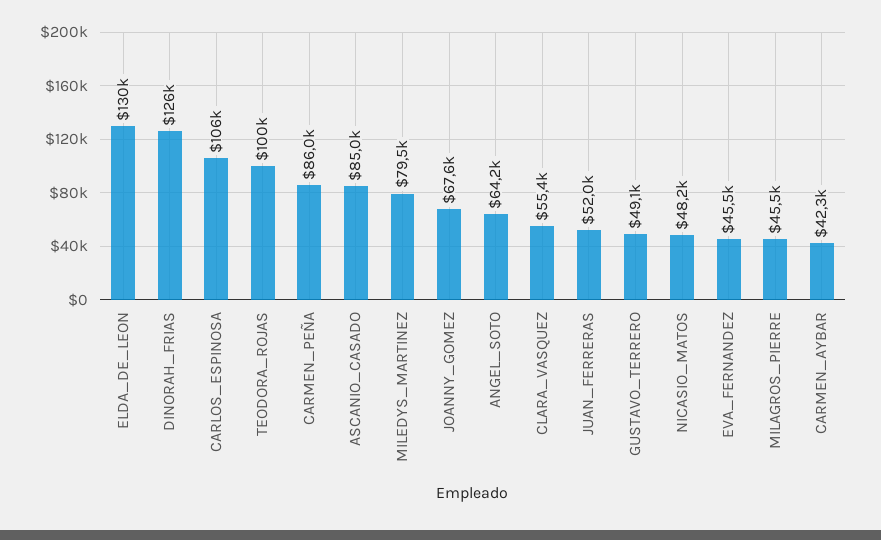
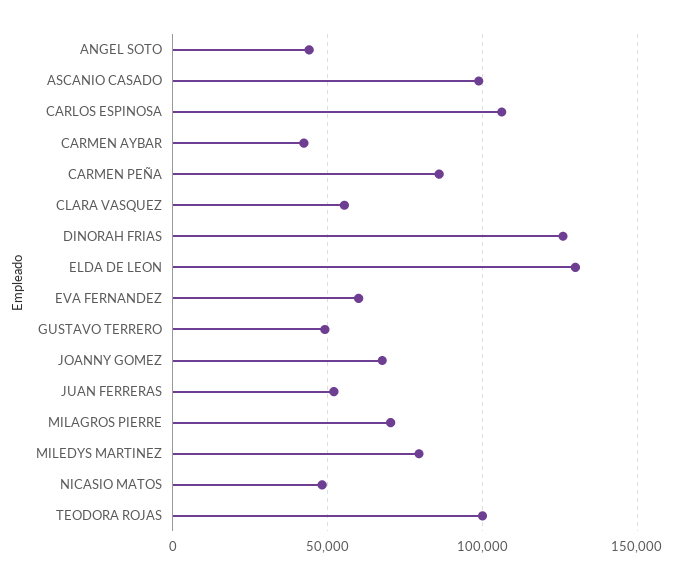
  {
    "ELDA_DE_LEON": 130000,
    "DINORAH_FRIAS": 126000,
    "CARLOS_ESPINOSA": 106000,
    "TEODORA_ROJAS": 100000,
    "CARMEN_PEÑA": 86000,
-   "ASCANIO_CASADO": 85000,
+   "ASCANIO_CASADO": 100000,
    "MILEDYS_MARTINEZ": 79500,
    "JOANNY_GOMEZ": 67600,
-   "ANGEL_SOTO": 64200,
+   "ANGEL_SOTO": 45000,
    "CLARA_VASQUEZ": 55400,
    "JUAN_FERRERAS": 52000,
    "GUSTAVO_TERRERO": 49100,
    "NICASIO_MATOS": 48200,
-   "EVA_FERNANDEZ": 45500,
+   "EVA_FERNANDEZ": 60000,
-   "MILAGROS_PIERRE": 45500,
+   "MILAGROS_PIERRE": 70000,
    "CARMEN_AYBAR": 42300
  }

